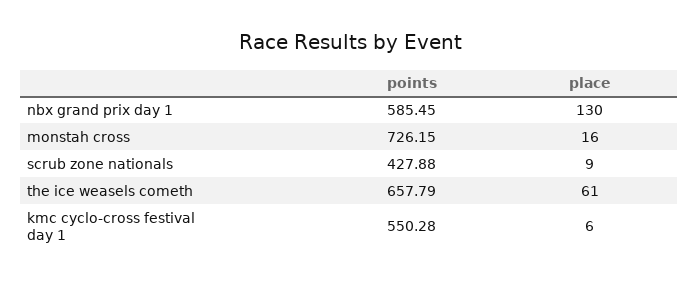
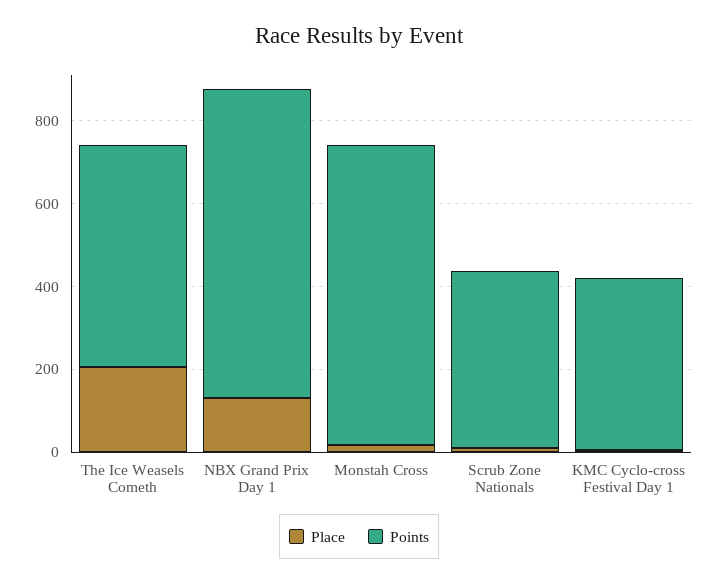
  {
    "points": {
-     "nbx grand prix day 1": 585.45,
+     "nbx grand prix day 1": 750,
      "monstah cross": 726.15,
      "scrub zone nationals": 427.88,
-     "the ice weasels cometh": 657.79,
+     "the ice weasels cometh": 550,
-     "kmc cyclo-cross festival day 1": 550.28
+     "kmc cyclo-cross festival day 1": 400
    },
    "place": {
      "nbx grand prix day 1": 130,
      "monstah cross": 16,
      "scrub zone nationals": 9,
-     "the ice weasels cometh": 61,
+     "the ice weasels cometh": 200,
      "kmc cyclo-cross festival day 1": 6
    }
  }

